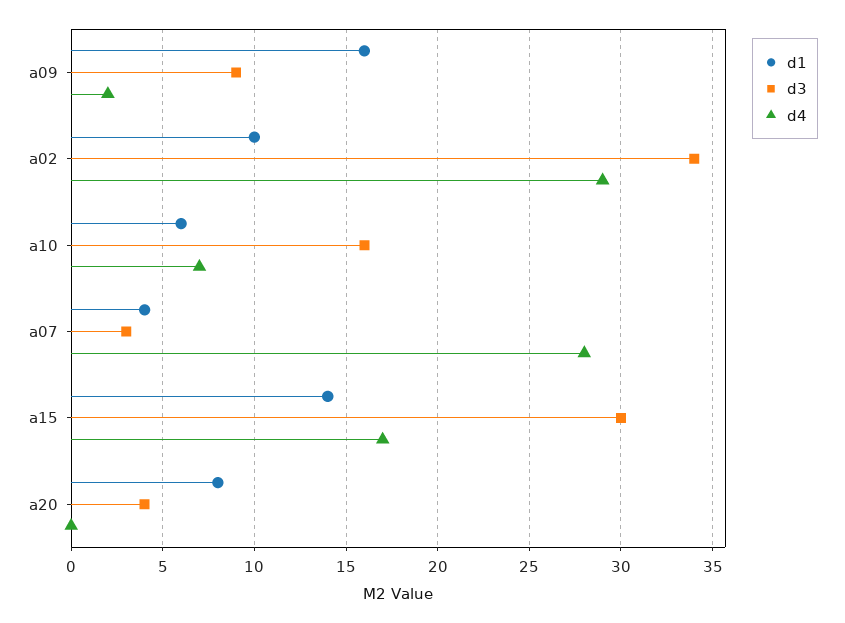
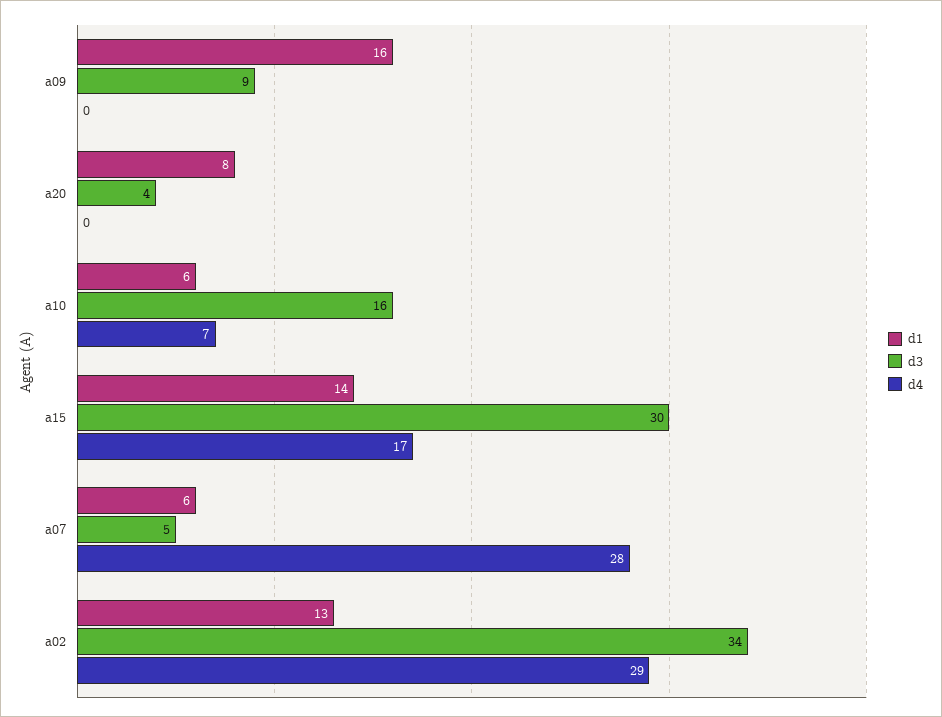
  {
    "d1": {
      "a09": 16,
-     "a02": 10,
+     "a02": 13,
      "a10": 6,
-     "a07": 4,
+     "a07": 6,
      "a15": 14,
      "a20": 8
    },
    "d3": {
      "a09": 9,
      "a02": 34,
      "a10": 16,
-     "a07": 3,
+     "a07": 5,
      "a15": 30,
      "a20": 4
    },
    "d4": {
-     "a09": 2,
+     "a09": 0,
      "a02": 29,
      "a10": 7,
      "a07": 28,
      "a15": 17,
      "a20": 0
    }
  }

